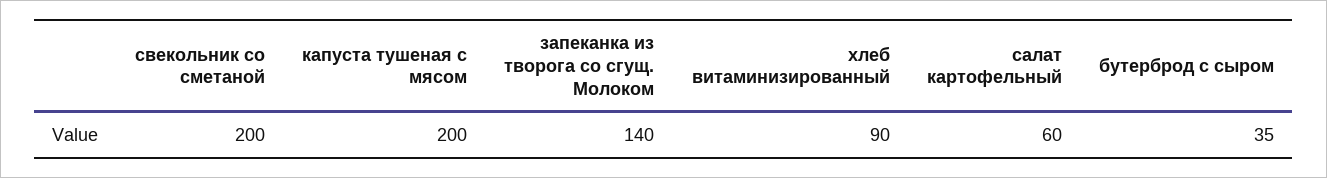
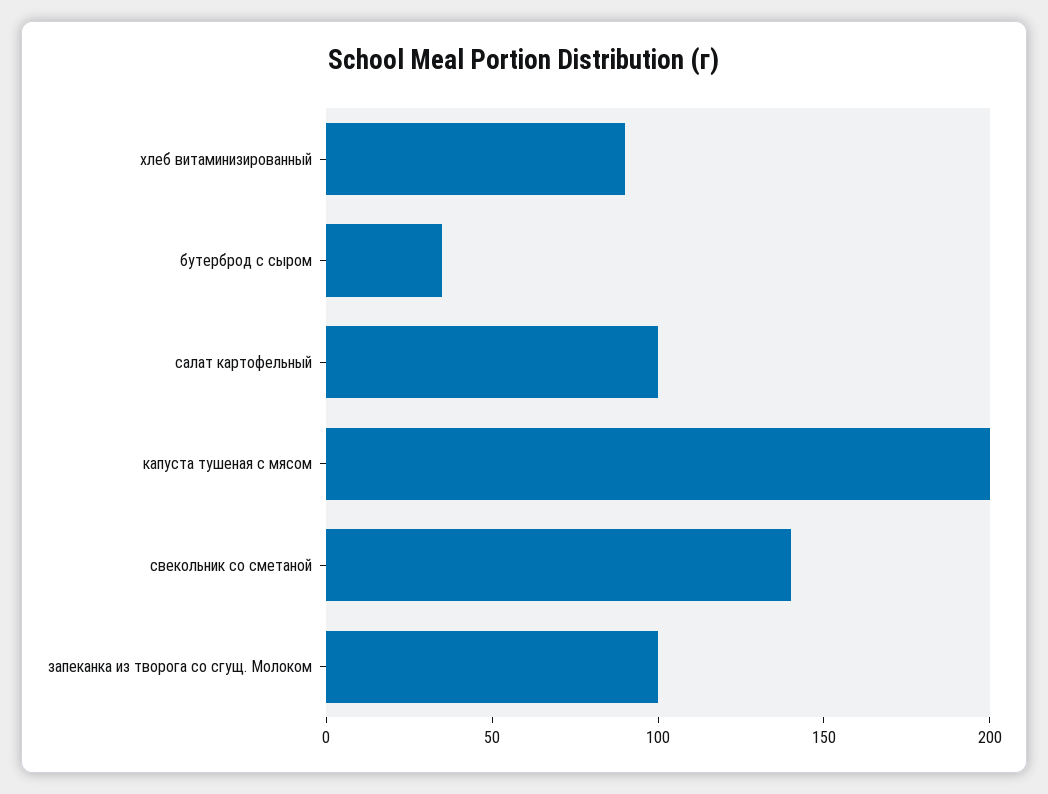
  {
-   "свекольник со сметаной": 200,
+   "свекольник со сметаной": 140,
    "капуста тушеная с мясом": 200,
-   "запеканка из творога со сгущ. Молоком": 140,
+   "запеканка из творога со сгущ. Молоком": 100,
    "хлеб витаминизированный": 90,
-   "салат картофельный": 60,
+   "салат картофельный": 100,
    "бутерброд с сыром": 35
  }

